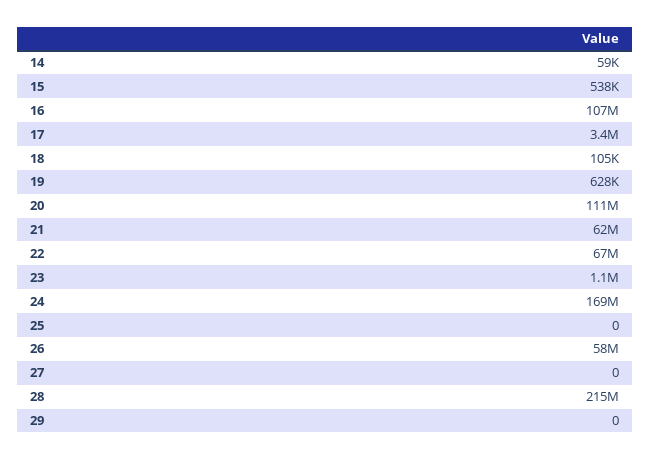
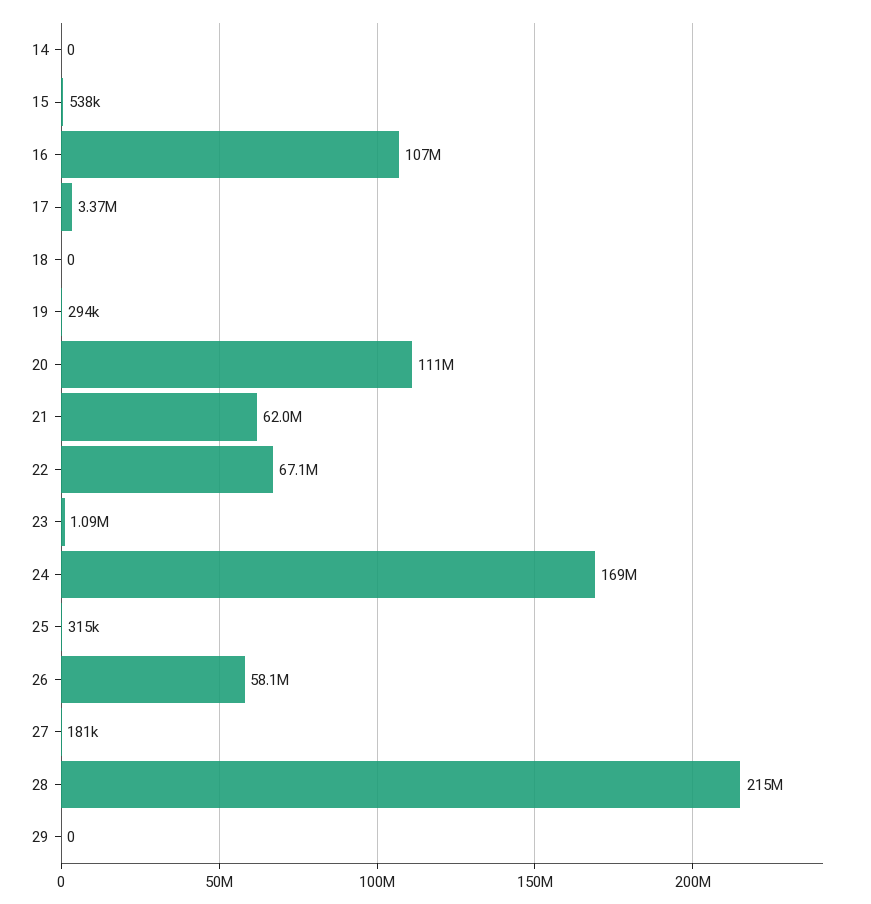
  {
-   "14": 59000,
+   "14": 0,
    "15": 538000,
    "16": 107000000,
    "17": 3370000,
-   "18": 105000,
+   "18": 0,
-   "19": 628000,
+   "19": 294000,
    "20": 111000000,
    "21": 62000000,
    "22": 67100000,
    "23": 1090000,
    "24": 169000000,
-   "25": 0,
+   "25": 315000,
    "26": 58100000,
-   "27": 0,
+   "27": 181000,
    "28": 215000000,
    "29": 0
  }

